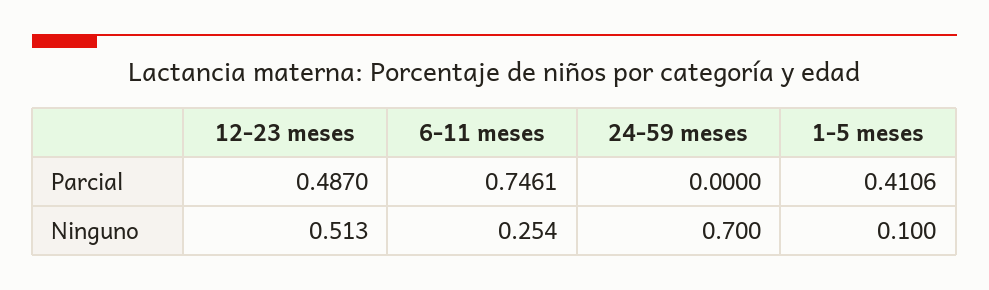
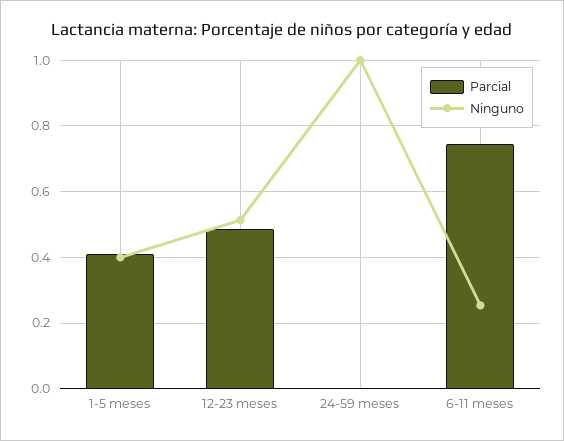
  {
    "Parcial": {
      "12-23 meses": 0.487,
      "6-11 meses": 0.7461,
      "24-59 meses": 0,
      "1-5 meses": 0.4106
    },
    "Ninguno": {
      "12-23 meses": 0.513,
      "6-11 meses": 0.254,
-     "24-59 meses": 0.7,
+     "24-59 meses": 1,
-     "1-5 meses": 0.1
+     "1-5 meses": 0.4
    }
  }

